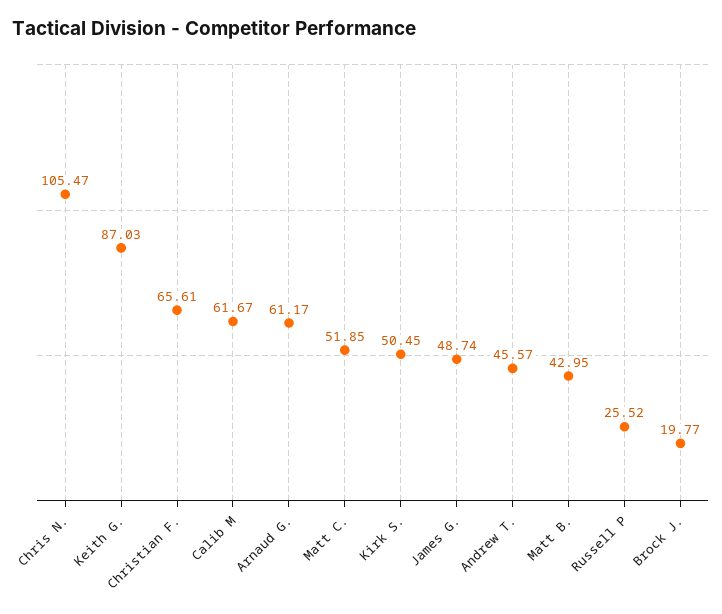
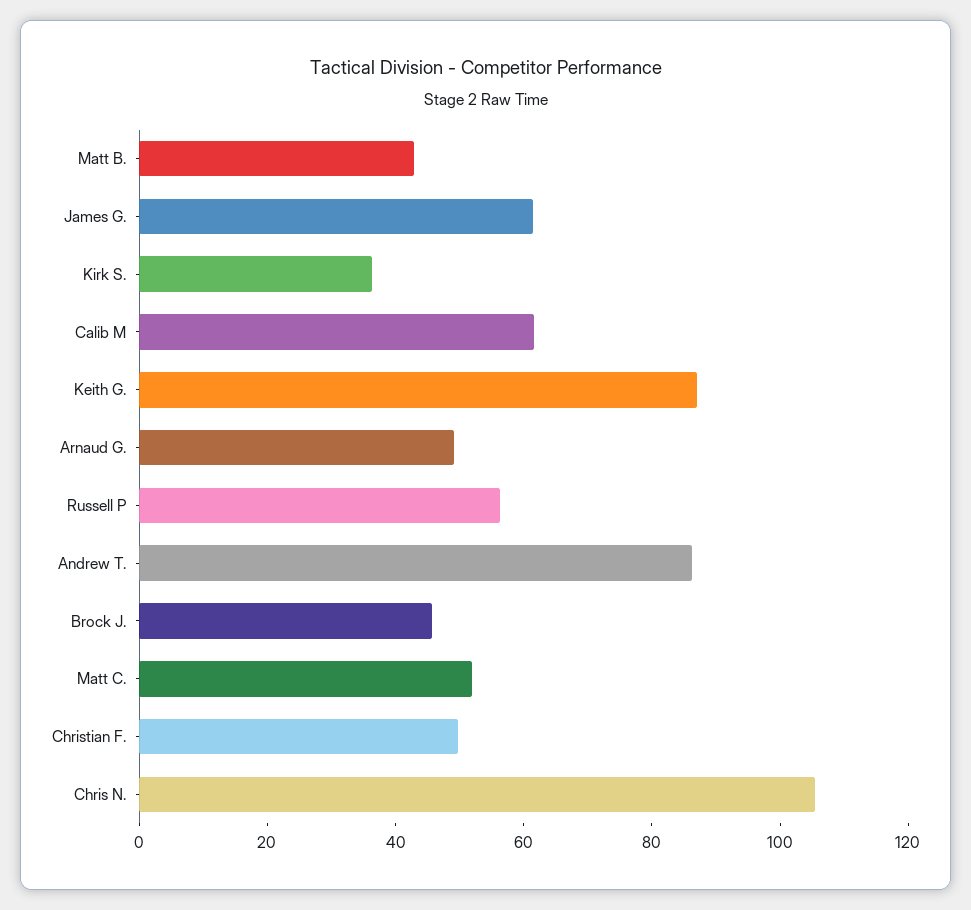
  {
    "Chris N.": 105.47,
    "Keith G.": 87.03,
-   "Christian F.": 65.61,
+   "Christian F.": 50,
    "Calib M": 61.67,
-   "Arnaud G.": 61.17,
+   "Arnaud G.": 50,
    "Matt C.": 51.85,
-   "Kirk S.": 50.45,
+   "Kirk S.": 35,
-   "James G.": 48.74,
+   "James G.": 60,
-   "Andrew T.": 45.57,
+   "Andrew T.": 85,
    "Matt B.": 42.95,
-   "Russell P": 25.52,
+   "Russell P": 55,
-   "Brock J.": 19.77
+   "Brock J.": 45
  }

